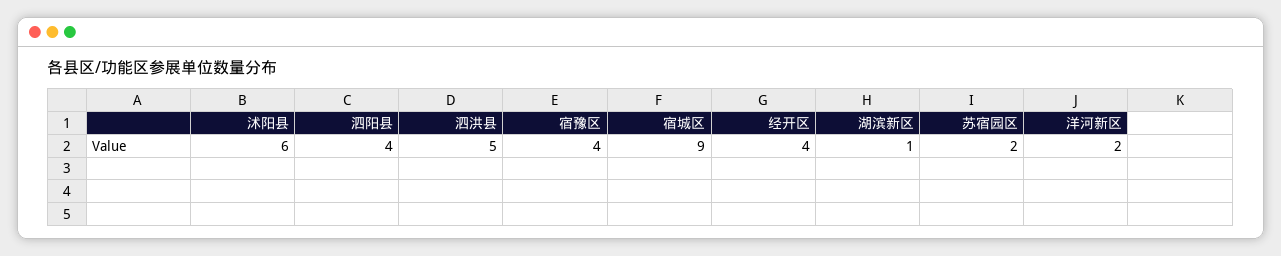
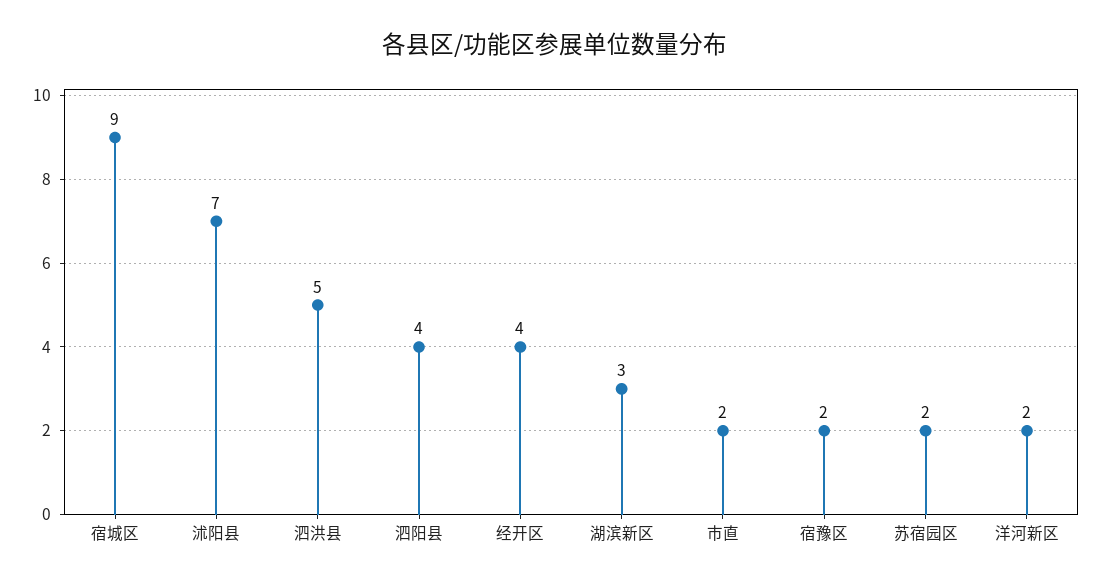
  {
-   "沭阳县": 6,
+   "沭阳县": 7,
    "泗阳县": 4,
    "泗洪县": 5,
-   "宿豫区": 4,
+   "宿豫区": 2,
    "宿城区": 9,
    "经开区": 4,
-   "湖滨新区": 1,
+   "湖滨新区": 3,
    "苏宿园区": 2,
-   "洋河新区": 2
+   "洋河新区": 2,
+   "市直": 2
  }

